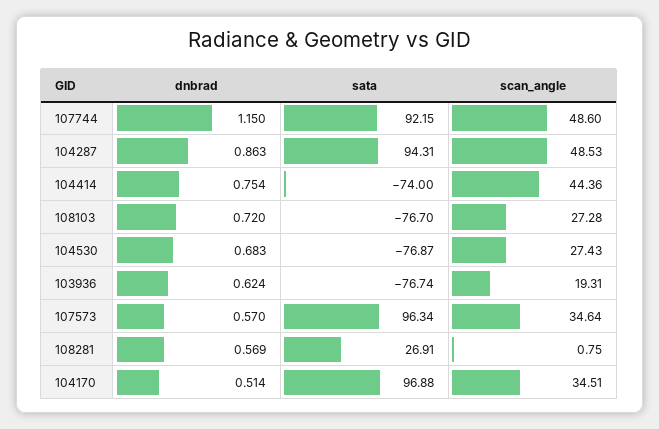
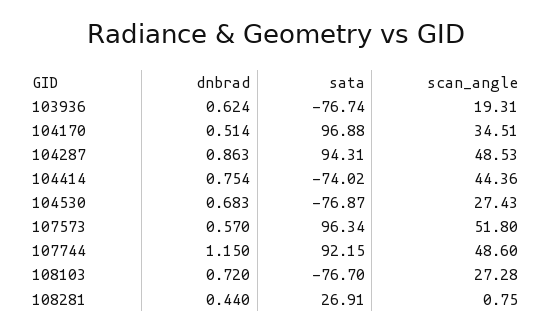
  {
    "dnbrad": {
      "107744": 1.15,
      "104287": 0.863,
      "104414": 0.754,
      "108103": 0.72,
      "104530": 0.683,
      "103936": 0.624,
      "107573": 0.57,
-     "108281": 0.569,
+     "108281": 0.44,
      "104170": 0.514
    },
    "sata": {
      "107744": 92.15,
      "104287": 94.31,
-     "104414": -74,
+     "104414": -74.02,
      "108103": -76.7,
      "104530": -76.87,
      "103936": -76.74,
      "107573": 96.34,
      "108281": 26.91,
      "104170": 96.88
    },
    "scan_angle": {
      "107744": 48.6,
      "104287": 48.53,
      "104414": 44.36,
      "108103": 27.28,
      "104530": 27.43,
      "103936": 19.31,
-     "107573": 34.64,
+     "107573": 51.8,
      "108281": 0.75,
      "104170": 34.51
    }
  }

